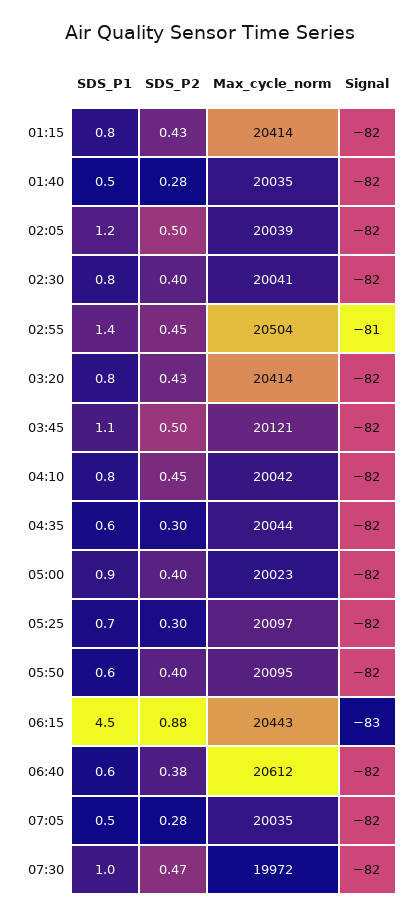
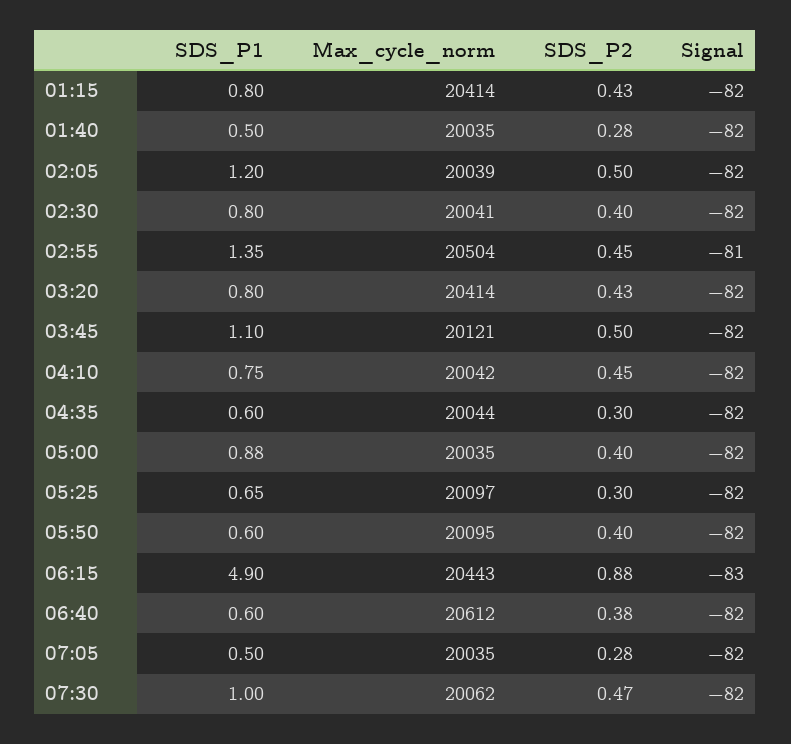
  {
    "SDS_P1": {
      "01:15": 0.8,
      "01:40": 0.5,
      "02:05": 1.2,
      "02:30": 0.8,
      "02:55": 1.35,
      "03:20": 0.8,
      "03:45": 1.1,
      "04:10": 0.75,
      "04:35": 0.6,
      "05:00": 0.88,
      "05:25": 0.65,
      "05:50": 0.6,
-     "06:15": 4.5,
+     "06:15": 4.9,
      "06:40": 0.6,
      "07:05": 0.5,
      "07:30": 1
    },
    "SDS_P2": {
      "01:15": 0.43,
      "01:40": 0.28,
      "02:05": 0.5,
      "02:30": 0.4,
      "02:55": 0.45,
      "03:20": 0.43,
      "03:45": 0.5,
      "04:10": 0.45,
      "04:35": 0.3,
      "05:00": 0.4,
      "05:25": 0.3,
      "05:50": 0.4,
      "06:15": 0.88,
      "06:40": 0.38,
      "07:05": 0.28,
      "07:30": 0.47
    },
    "Max_cycle_norm": {
      "01:15": 20414,
      "01:40": 20035,
      "02:05": 20039,
      "02:30": 20041,
      "02:55": 20504,
      "03:20": 20414,
      "03:45": 20121,
      "04:10": 20042,
      "04:35": 20044,
-     "05:00": 20023,
+     "05:00": 20035,
      "05:25": 20097,
      "05:50": 20095,
      "06:15": 20443,
      "06:40": 20612,
      "07:05": 20035,
-     "07:30": 19972
+     "07:30": 20062
    },
    "Signal": {
      "01:15": -82,
      "01:40": -82,
      "02:05": -82,
      "02:30": -82,
      "02:55": -81,
      "03:20": -82,
      "03:45": -82,
      "04:10": -82,
      "04:35": -82,
      "05:00": -82,
      "05:25": -82,
      "05:50": -82,
      "06:15": -83,
      "06:40": -82,
      "07:05": -82,
      "07:30": -82
    }
  }

